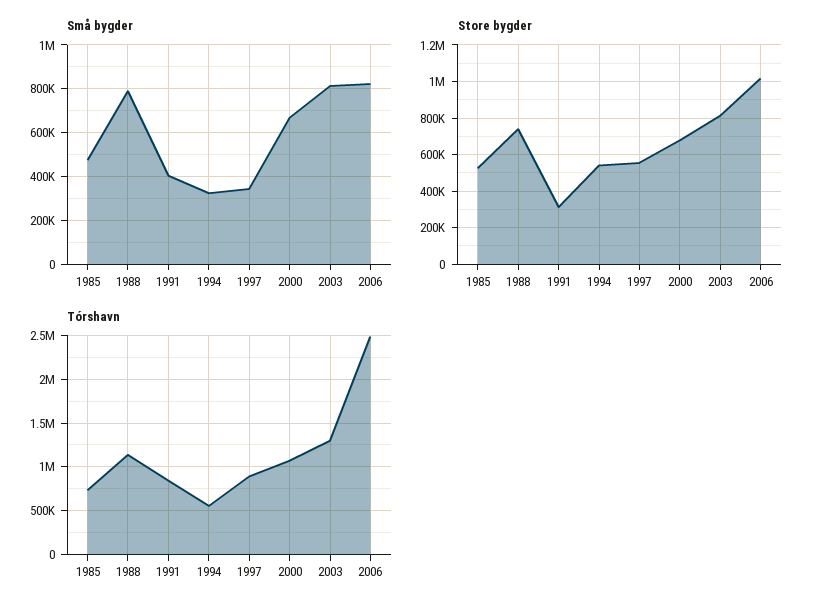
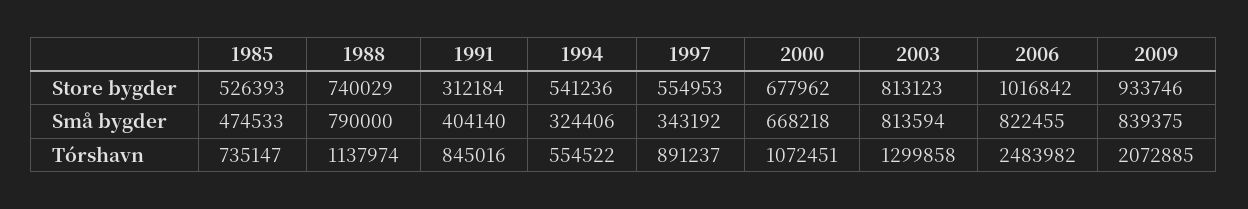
  {
    "Små bygder": {
      "1985": 474533,
      "1988": 790000,
      "1991": 404140,
      "1994": 324406,
      "1997": 343192,
      "2000": 668218,
      "2003": 813594,
-     "2006": 822455
+     "2006": 822455,
+     "2009": 839375
    },
    "Store bygder": {
      "1985": 526393,
      "1988": 740029,
      "1991": 312184,
      "1994": 541236,
      "1997": 554953,
      "2000": 677962,
      "2003": 813123,
-     "2006": 1016842
+     "2006": 1016842,
+     "2009": 933746
    },
    "Tórshavn": {
      "1985": 735147,
      "1988": 1137974,
      "1991": 845016,
      "1994": 554522,
      "1997": 891237,
      "2000": 1072451,
      "2003": 1299858,
-     "2006": 2483982
+     "2006": 2483982,
+     "2009": 2072885
    }
  }

